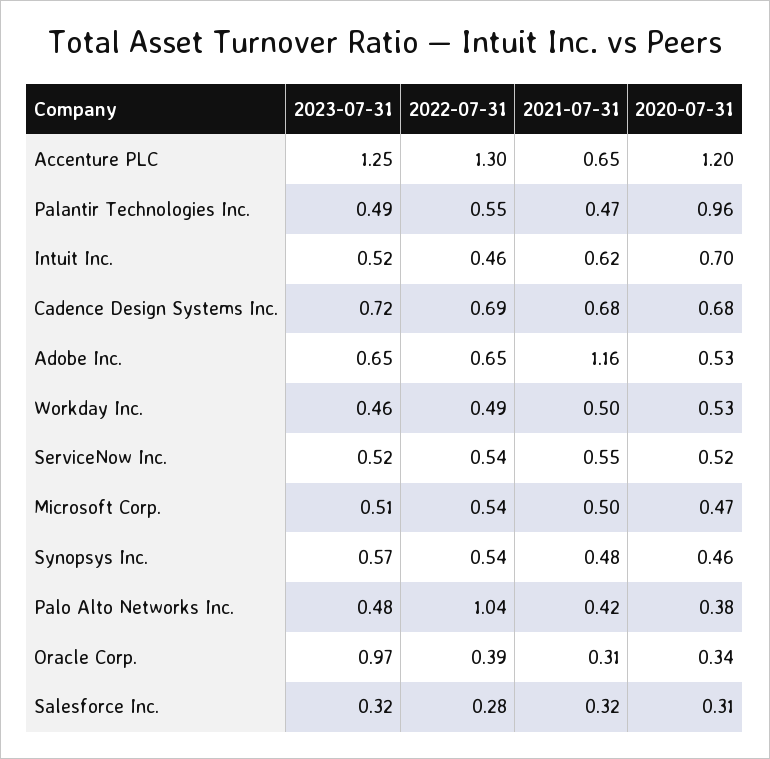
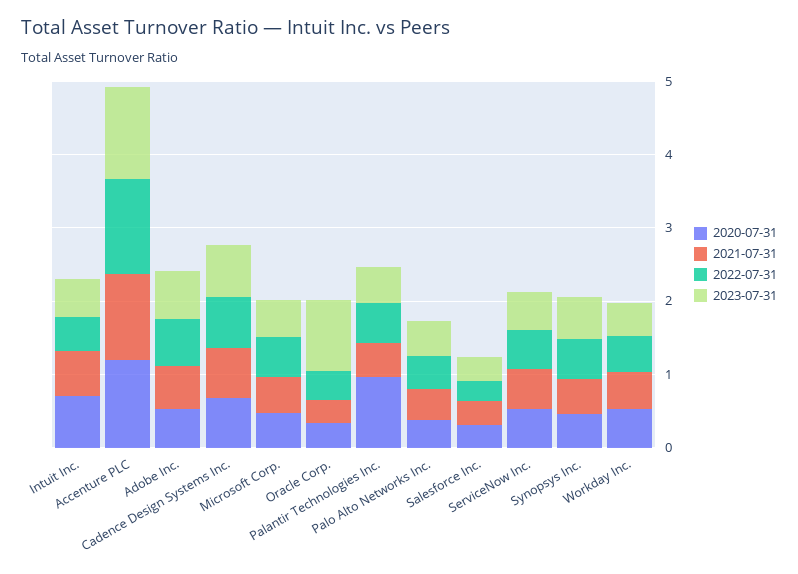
  {
    "2023-07-31": {
      "Accenture PLC": 1.25,
      "Palantir Technologies Inc.": 0.49,
      "Intuit Inc.": 0.52,
      "Cadence Design Systems Inc.": 0.72,
      "Adobe Inc.": 0.65,
      "Workday Inc.": 0.46,
      "ServiceNow Inc.": 0.52,
      "Microsoft Corp.": 0.51,
      "Synopsys Inc.": 0.57,
      "Palo Alto Networks Inc.": 0.48,
      "Oracle Corp.": 0.97,
      "Salesforce Inc.": 0.32
    },
    "2022-07-31": {
      "Accenture PLC": 1.3,
      "Palantir Technologies Inc.": 0.55,
      "Intuit Inc.": 0.46,
      "Cadence Design Systems Inc.": 0.69,
      "Adobe Inc.": 0.65,
      "Workday Inc.": 0.49,
      "ServiceNow Inc.": 0.54,
      "Microsoft Corp.": 0.54,
      "Synopsys Inc.": 0.54,
-     "Palo Alto Networks Inc.": 1.04,
+     "Palo Alto Networks Inc.": 0.4,
      "Oracle Corp.": 0.39,
      "Salesforce Inc.": 0.28
    },
    "2021-07-31": {
-     "Accenture PLC": 0.65,
+     "Accenture PLC": 1.2,
      "Palantir Technologies Inc.": 0.47,
      "Intuit Inc.": 0.62,
      "Cadence Design Systems Inc.": 0.68,
-     "Adobe Inc.": 1.16,
+     "Adobe Inc.": 0.6,
      "Workday Inc.": 0.5,
      "ServiceNow Inc.": 0.55,
      "Microsoft Corp.": 0.5,
      "Synopsys Inc.": 0.48,
      "Palo Alto Networks Inc.": 0.42,
      "Oracle Corp.": 0.31,
      "Salesforce Inc.": 0.32
    },
    "2020-07-31": {
      "Accenture PLC": 1.2,
      "Palantir Technologies Inc.": 0.96,
      "Intuit Inc.": 0.7,
      "Cadence Design Systems Inc.": 0.68,
      "Adobe Inc.": 0.53,
      "Workday Inc.": 0.53,
      "ServiceNow Inc.": 0.52,
      "Microsoft Corp.": 0.47,
      "Synopsys Inc.": 0.46,
      "Palo Alto Networks Inc.": 0.38,
      "Oracle Corp.": 0.34,
      "Salesforce Inc.": 0.31
    }
  }

